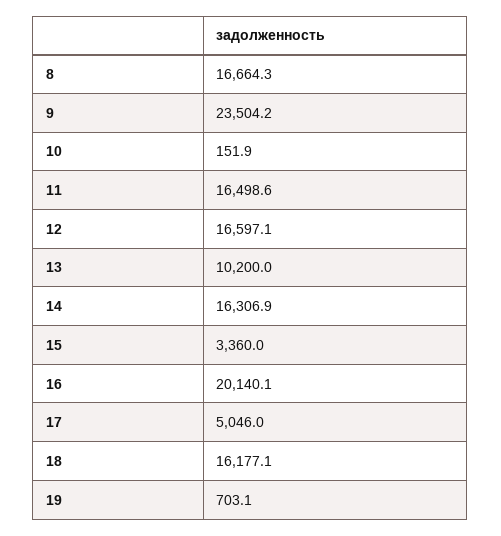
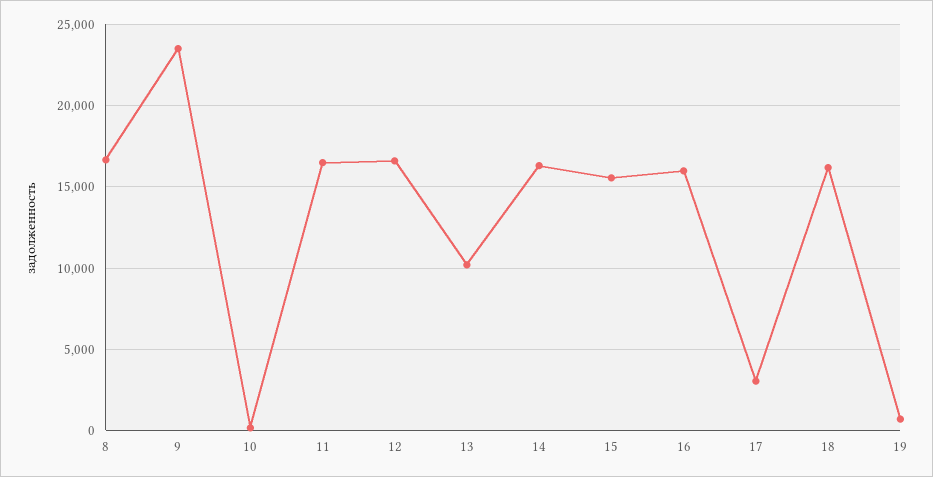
  {
    "8": 16664.3,
    "9": 23504.2,
    "10": 151.9,
    "11": 16498.6,
    "12": 16597.1,
    "13": 10200,
    "14": 16306.9,
-   "15": 3360,
+   "15": 15500,
-   "16": 20140.1,
+   "16": 16000,
-   "17": 5046,
+   "17": 3000,
    "18": 16177.1,
    "19": 703.1
  }

